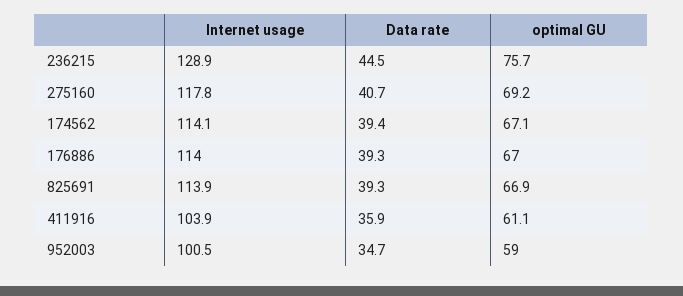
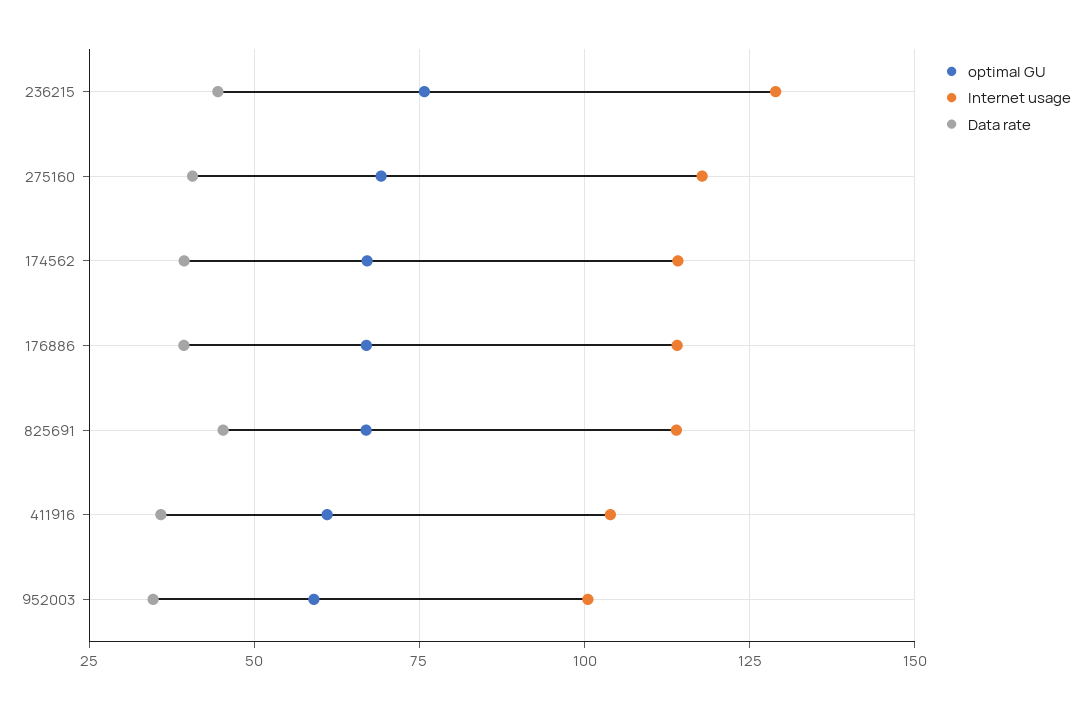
  {
    "Internet usage": {
      "236215": 128.9,
      "275160": 117.8,
      "174562": 114.1,
      "176886": 114,
      "825691": 113.9,
      "411916": 103.9,
      "952003": 100.5
    },
    "Data rate": {
      "236215": 44.5,
      "275160": 40.7,
      "174562": 39.4,
      "176886": 39.3,
-     "825691": 39.3,
+     "825691": 45,
      "411916": 35.9,
      "952003": 34.7
    },
    "optimal GU": {
      "236215": 75.7,
      "275160": 69.2,
      "174562": 67.1,
      "176886": 67,
      "825691": 66.9,
      "411916": 61.1,
      "952003": 59
    }
  }

